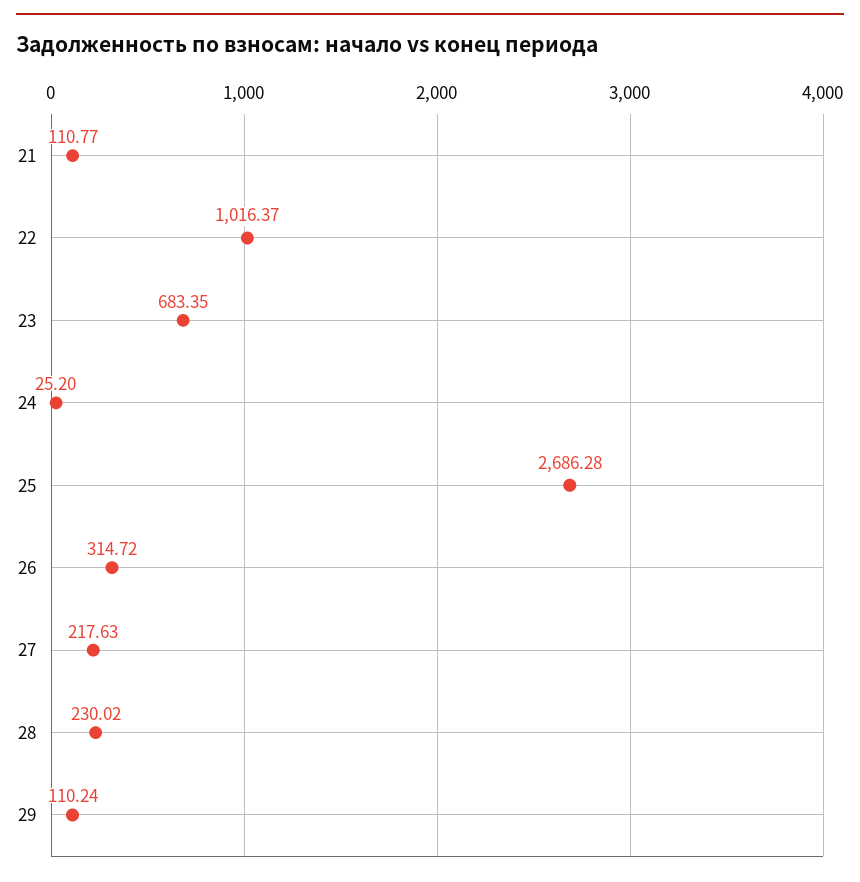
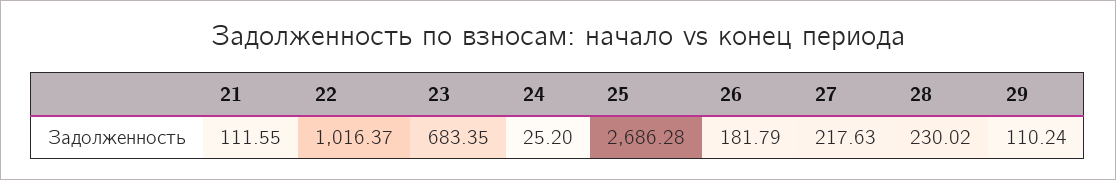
  {
-   "21": 110.77,
+   "21": 111.55,
    "22": 1016.37,
    "23": 683.35,
    "24": 25.2,
    "25": 2686.28,
-   "26": 314.72,
+   "26": 181.79,
    "27": 217.63,
    "28": 230.02,
    "29": 110.24
  }

